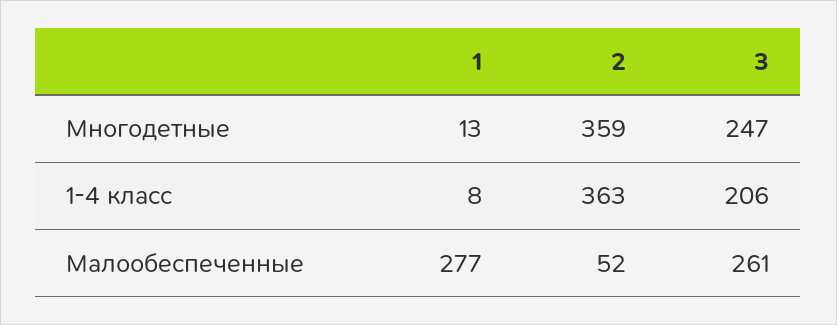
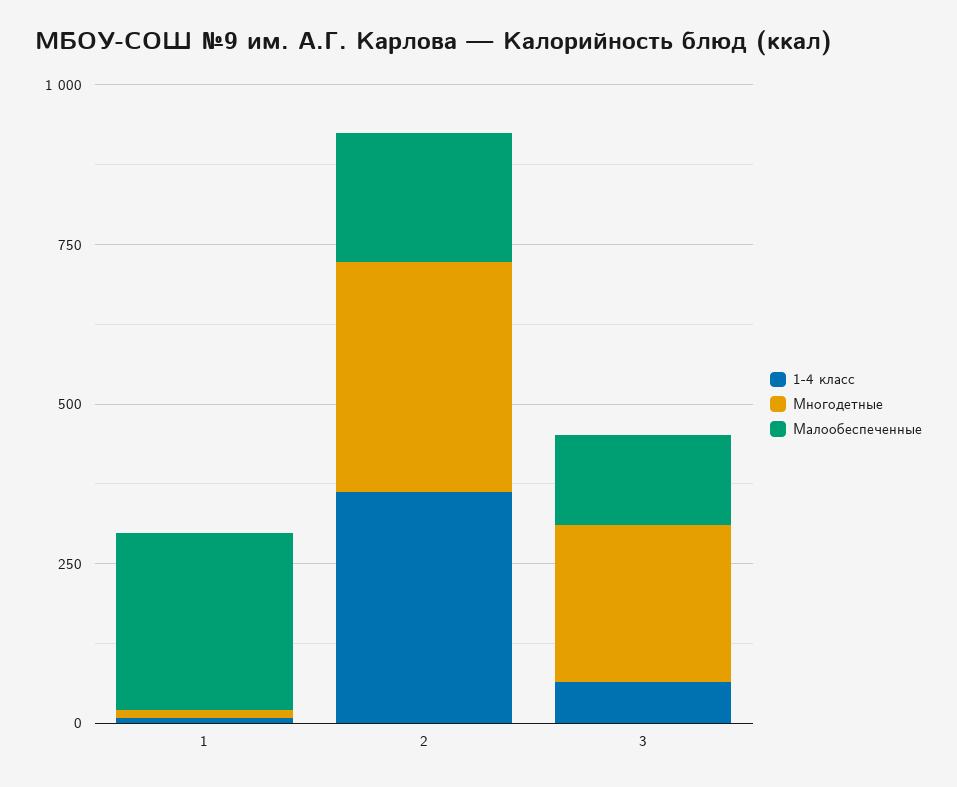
  {
    "Многодетные": {
      "1": 13,
      "2": 359,
      "3": 247
    },
    "1-4 класс": {
      "1": 8,
      "2": 363,
-     "3": 206
+     "3": 50
    },
    "Малообеспеченные": {
      "1": 277,
-     "2": 52,
+     "2": 200,
-     "3": 261
+     "3": 150
    }
  }

